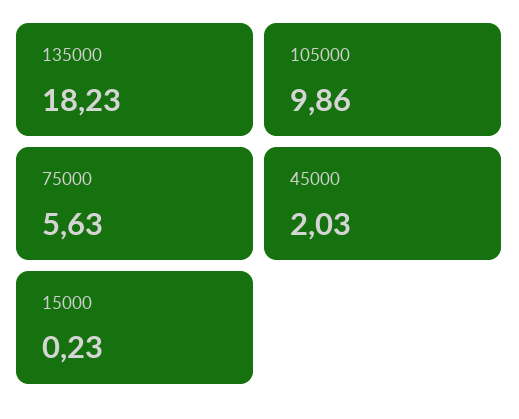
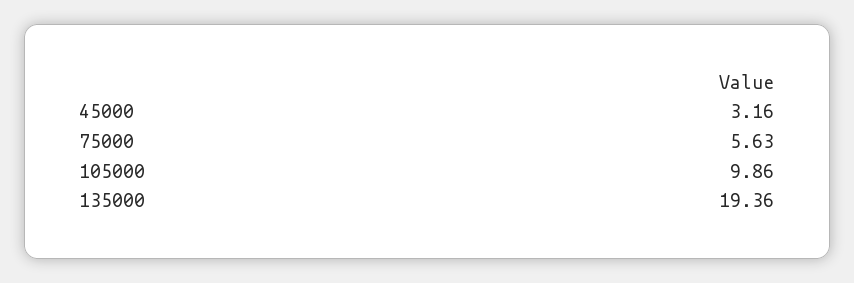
  {
-   "135000": 18.23,
+   "135000": 19.36,
    "105000": 9.86,
    "75000": 5.63,
-   "45000": 2.03,
+   "45000": 3.16
-   "15000": 0.23
  }

